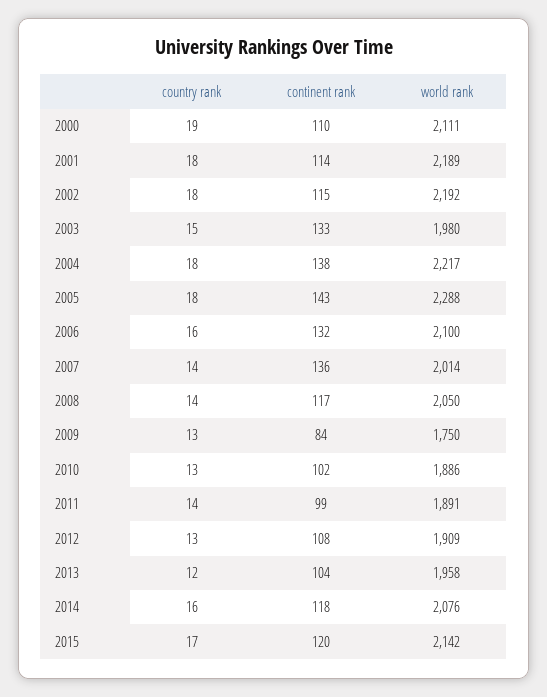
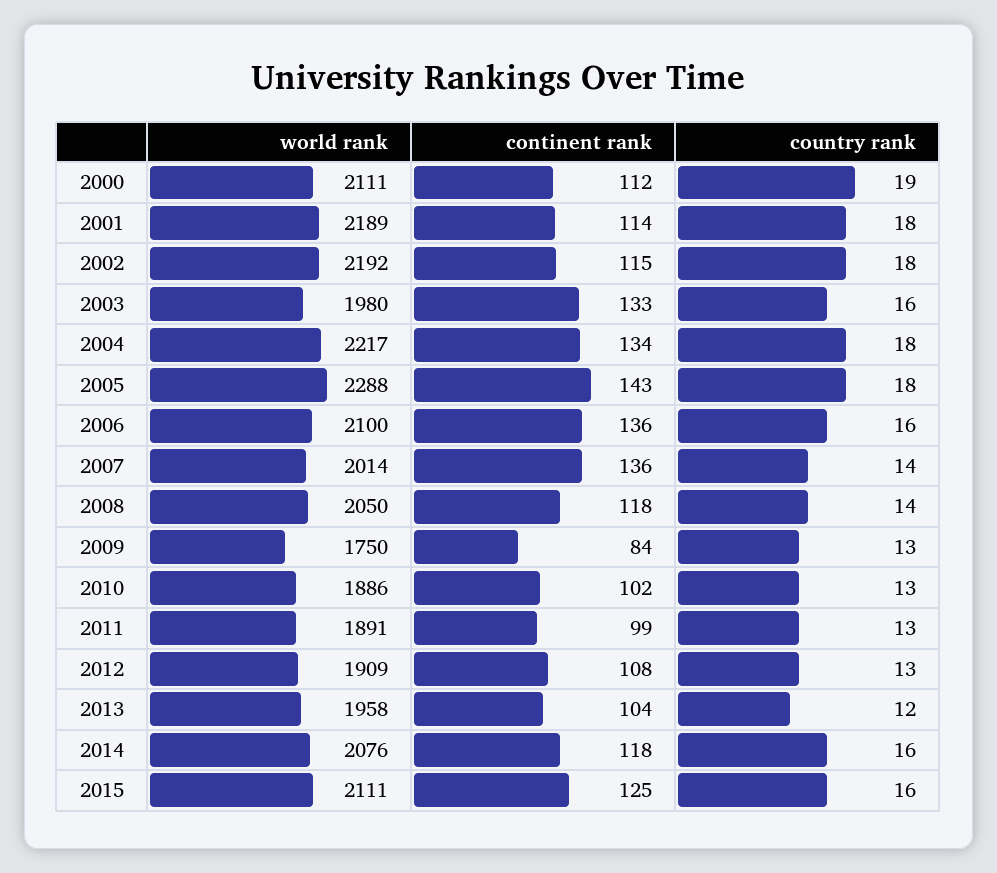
  {
    "country rank": {
      "2000": 19,
      "2001": 18,
      "2002": 18,
-     "2003": 15,
+     "2003": 16,
      "2004": 18,
      "2005": 18,
      "2006": 16,
      "2007": 14,
      "2008": 14,
      "2009": 13,
      "2010": 13,
-     "2011": 14,
+     "2011": 13,
      "2012": 13,
      "2013": 12,
      "2014": 16,
-     "2015": 17
+     "2015": 16
    },
    "continent rank": {
-     "2000": 110,
+     "2000": 112,
      "2001": 114,
      "2002": 115,
      "2003": 133,
-     "2004": 138,
+     "2004": 134,
      "2005": 143,
-     "2006": 132,
+     "2006": 136,
      "2007": 136,
-     "2008": 117,
+     "2008": 118,
      "2009": 84,
      "2010": 102,
      "2011": 99,
      "2012": 108,
      "2013": 104,
      "2014": 118,
-     "2015": 120
+     "2015": 125
    },
    "world rank": {
      "2000": 2111,
      "2001": 2189,
      "2002": 2192,
      "2003": 1980,
      "2004": 2217,
      "2005": 2288,
      "2006": 2100,
      "2007": 2014,
      "2008": 2050,
      "2009": 1750,
      "2010": 1886,
      "2011": 1891,
      "2012": 1909,
      "2013": 1958,
      "2014": 2076,
-     "2015": 2142
+     "2015": 2111
    }
  }

